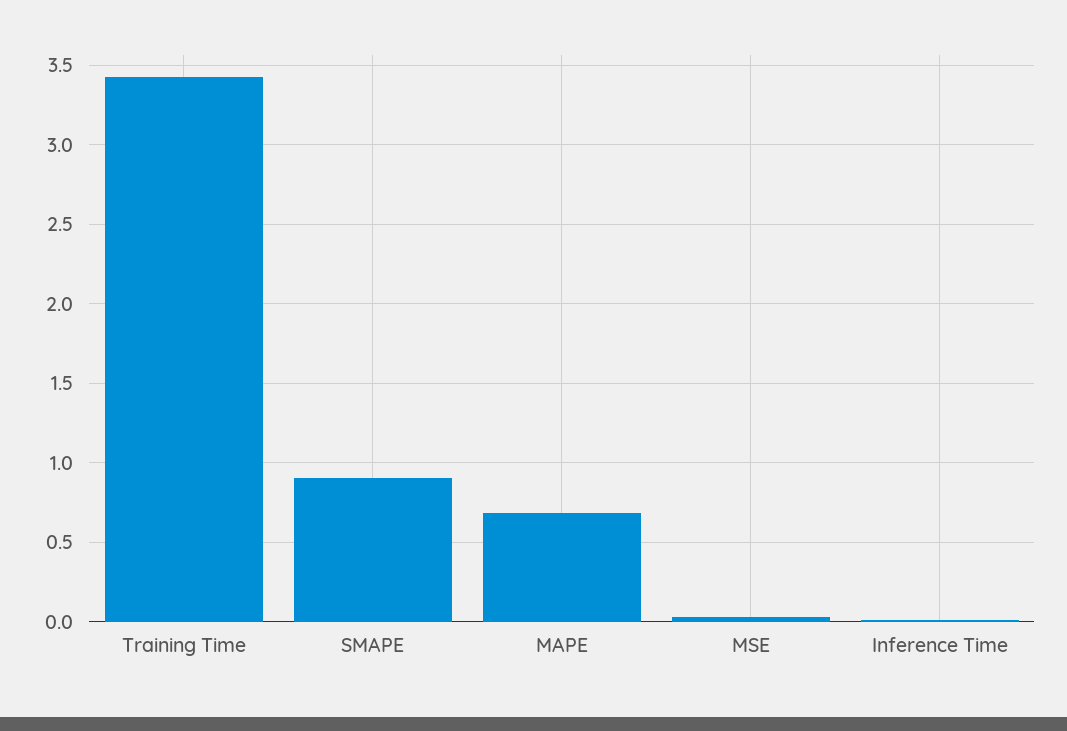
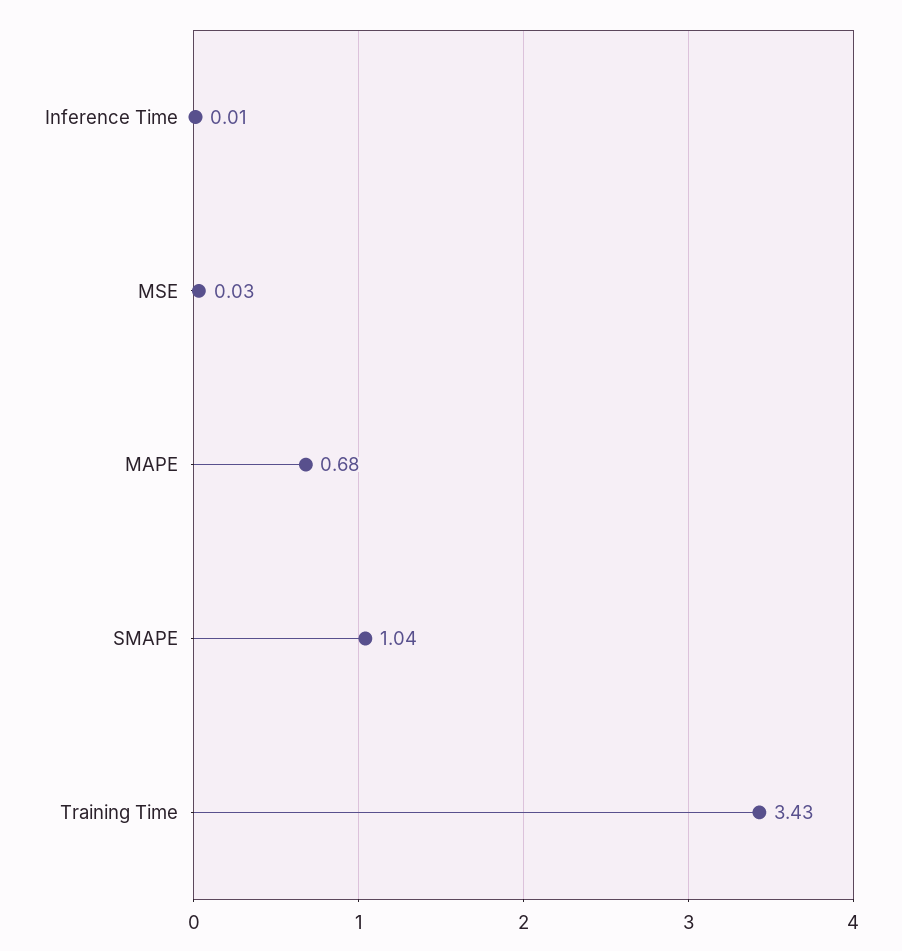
  {
    "Training Time": 3.43,
-   "SMAPE": 0.9,
+   "SMAPE": 1.04,
    "MAPE": 0.68,
    "MSE": 0.03,
    "Inference Time": 0.01
  }

